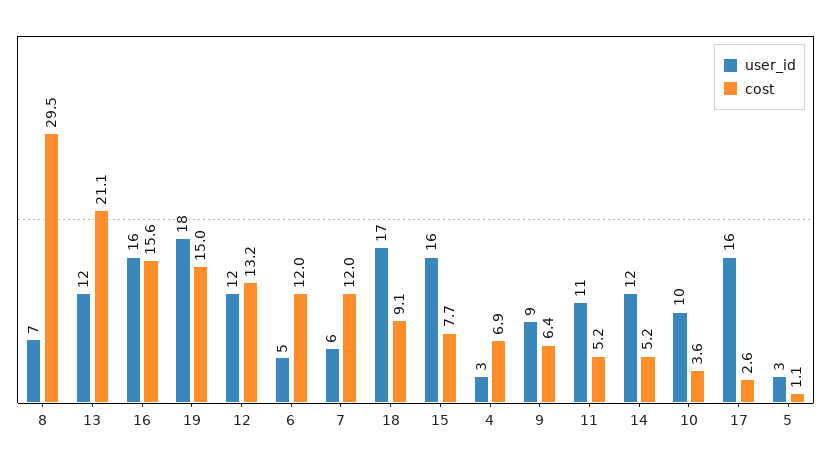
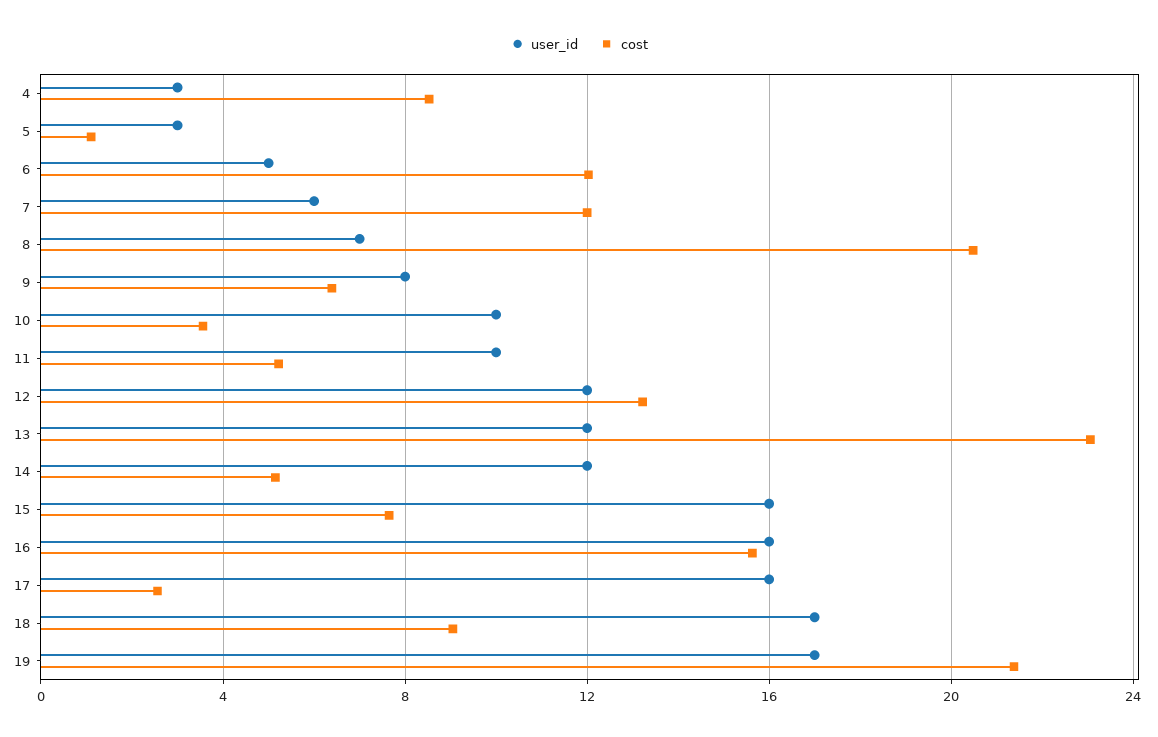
  {
    "user_id": {
      "8": 7,
      "13": 12,
      "16": 16,
-     "19": 18,
+     "19": 17,
      "12": 12,
      "6": 5,
      "7": 6,
      "18": 17,
      "15": 16,
      "4": 3,
-     "9": 9,
+     "9": 8,
-     "11": 11,
+     "11": 10,
      "14": 12,
      "10": 10,
      "17": 16,
      "5": 3
    },
    "cost": {
-     "8": 29.5,
+     "8": 20.5,
-     "13": 21.1,
+     "13": 23,
      "16": 15.6,
-     "19": 15,
+     "19": 21.5,
      "12": 13.2,
      "6": 12,
      "7": 12,
      "18": 9.1,
      "15": 7.7,
-     "4": 6.9,
+     "4": 8.5,
      "9": 6.4,
      "11": 5.2,
      "14": 5.2,
      "10": 3.6,
      "17": 2.6,
      "5": 1.1
    }
  }

